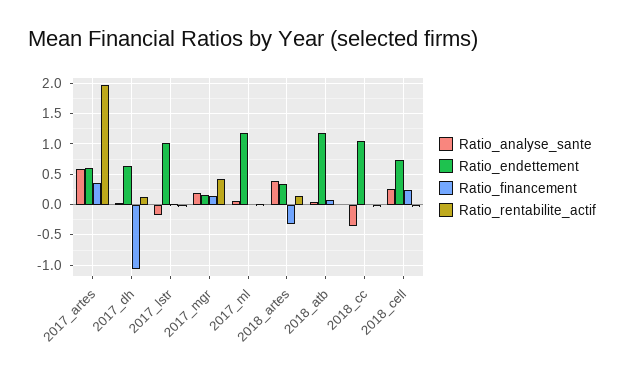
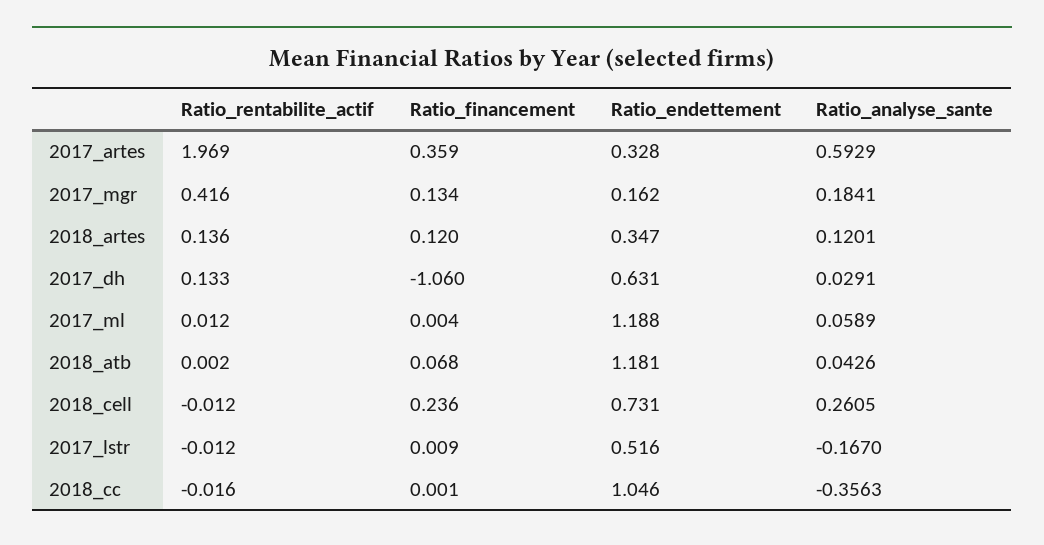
  {
    "Ratio_analyse_sante": {
      "2017_artes": 0.5929,
      "2017_dh": 0.0291,
      "2017_lstr": -0.167,
      "2017_mgr": 0.1841,
      "2017_ml": 0.0589,
-     "2018_artes": 0.4,
+     "2018_artes": 0.1201,
      "2018_atb": 0.0426,
      "2018_cc": -0.3563,
      "2018_cell": 0.2605
    },
    "Ratio_endettement": {
-     "2017_artes": 0.6,
+     "2017_artes": 0.328,
      "2017_dh": 0.631,
-     "2017_lstr": 1,
+     "2017_lstr": 0.516,
      "2017_mgr": 0.162,
      "2017_ml": 1.188,
      "2018_artes": 0.347,
      "2018_atb": 1.181,
      "2018_cc": 1.046,
      "2018_cell": 0.731
    },
    "Ratio_financement": {
      "2017_artes": 0.359,
      "2017_dh": -1.06,
      "2017_lstr": 0.009,
      "2017_mgr": 0.134,
      "2017_ml": 0.004,
-     "2018_artes": -0.3,
+     "2018_artes": 0.12,
      "2018_atb": 0.068,
      "2018_cc": 0.001,
      "2018_cell": 0.236
    },
    "Ratio_rentabilite_actif": {
      "2017_artes": 1.969,
      "2017_dh": 0.133,
      "2017_lstr": -0.012,
      "2017_mgr": 0.416,
      "2017_ml": 0.012,
      "2018_artes": 0.136,
      "2018_atb": 0.002,
      "2018_cc": -0.016,
      "2018_cell": -0.012
    }
  }

